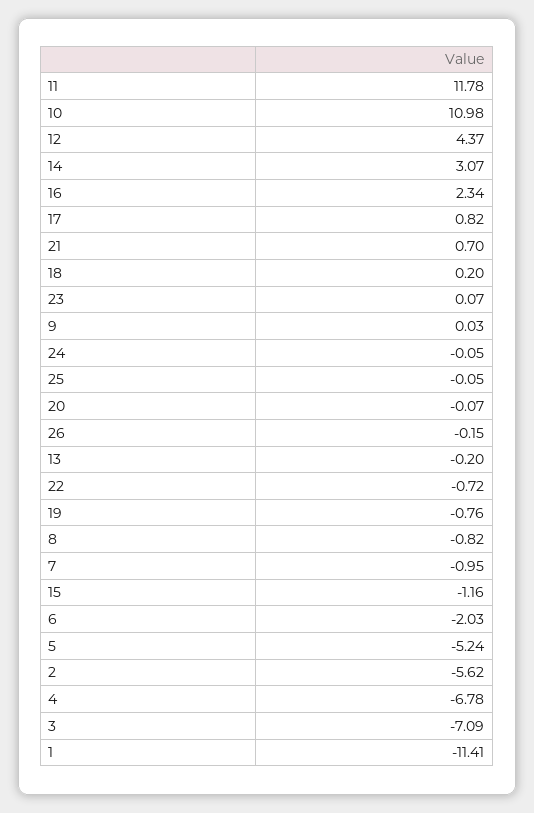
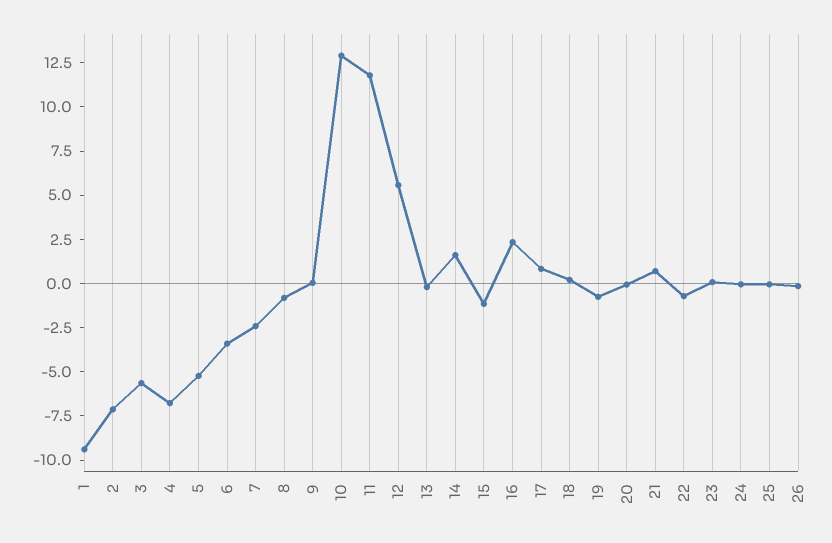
  {
    "11": 11.78,
-   "10": 10.98,
+   "10": 13,
-   "12": 4.37,
+   "12": 5.5,
-   "14": 3.07,
+   "14": 1.5,
    "16": 2.34,
    "17": 0.82,
    "21": 0.7,
    "18": 0.2,
    "23": 0.07,
    "9": 0.03,
    "24": -0.05,
    "25": -0.05,
    "20": -0.07,
    "26": -0.15,
    "13": -0.2,
    "22": -0.72,
    "19": -0.76,
    "8": -0.82,
-   "7": -0.95,
+   "7": -2.5,
    "15": -1.16,
-   "6": -2.03,
+   "6": -3.5,
    "5": -5.24,
-   "2": -5.62,
+   "2": -7,
    "4": -6.78,
-   "3": -7.09,
+   "3": -5.5,
-   "1": -11.41
+   "1": -9.5
  }

